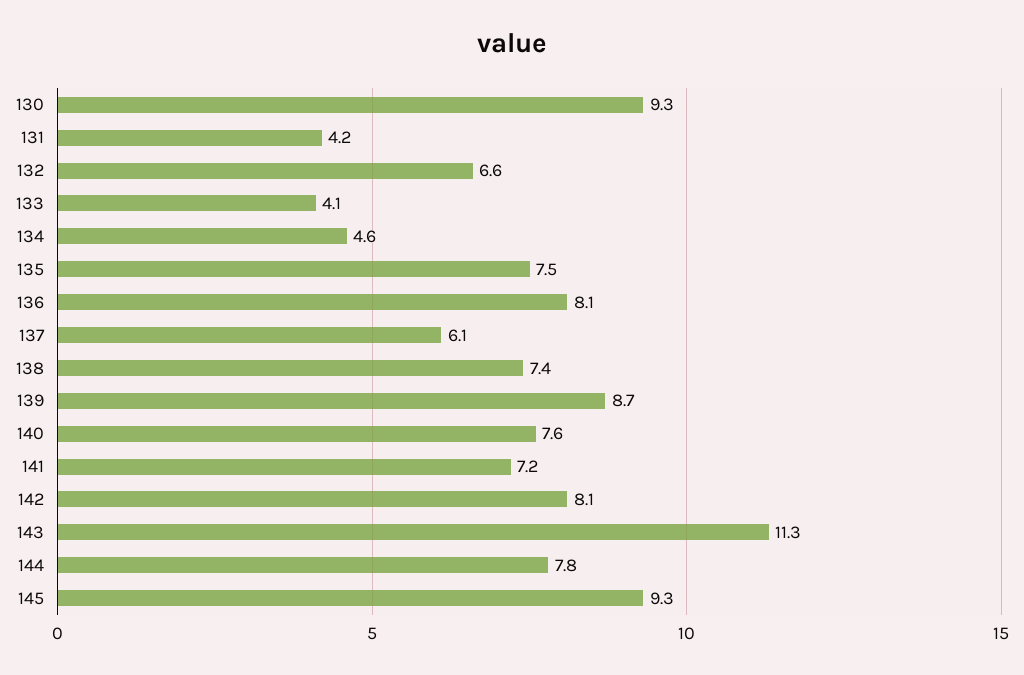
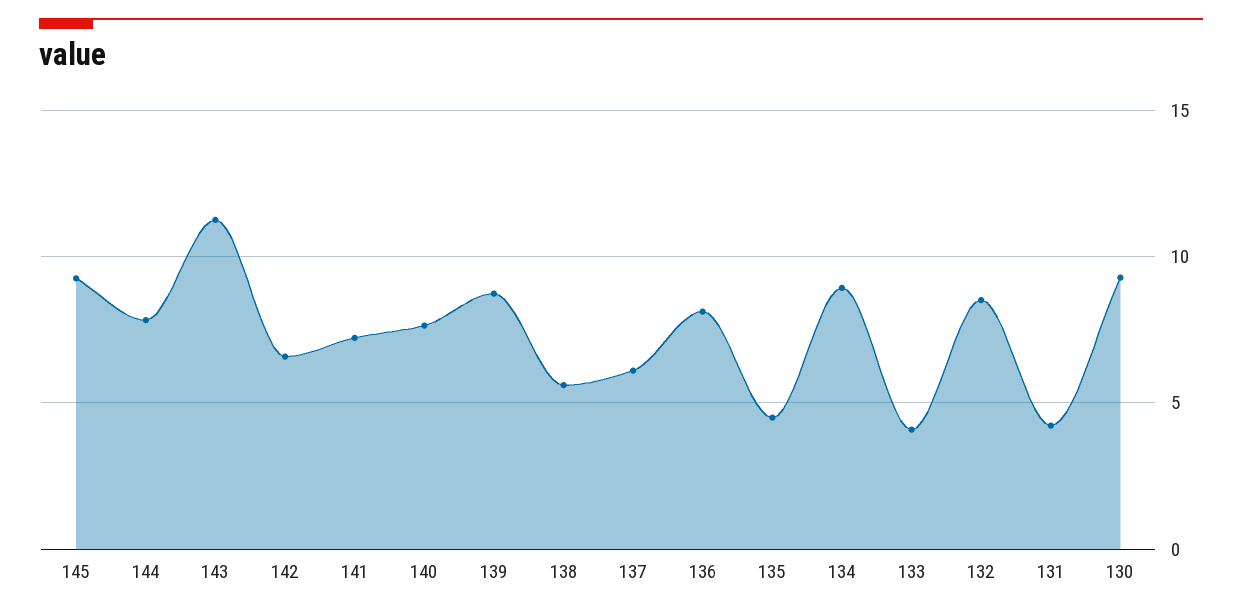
  {
    "130": 9.3,
    "131": 4.2,
-   "132": 6.6,
+   "132": 8.5,
    "133": 4.1,
-   "134": 4.6,
+   "134": 9,
-   "135": 7.5,
+   "135": 4.5,
    "136": 8.1,
    "137": 6.1,
-   "138": 7.4,
+   "138": 5.5,
    "139": 8.7,
    "140": 7.6,
    "141": 7.2,
-   "142": 8.1,
+   "142": 6.5,
    "143": 11.3,
    "144": 7.8,
    "145": 9.3
  }

